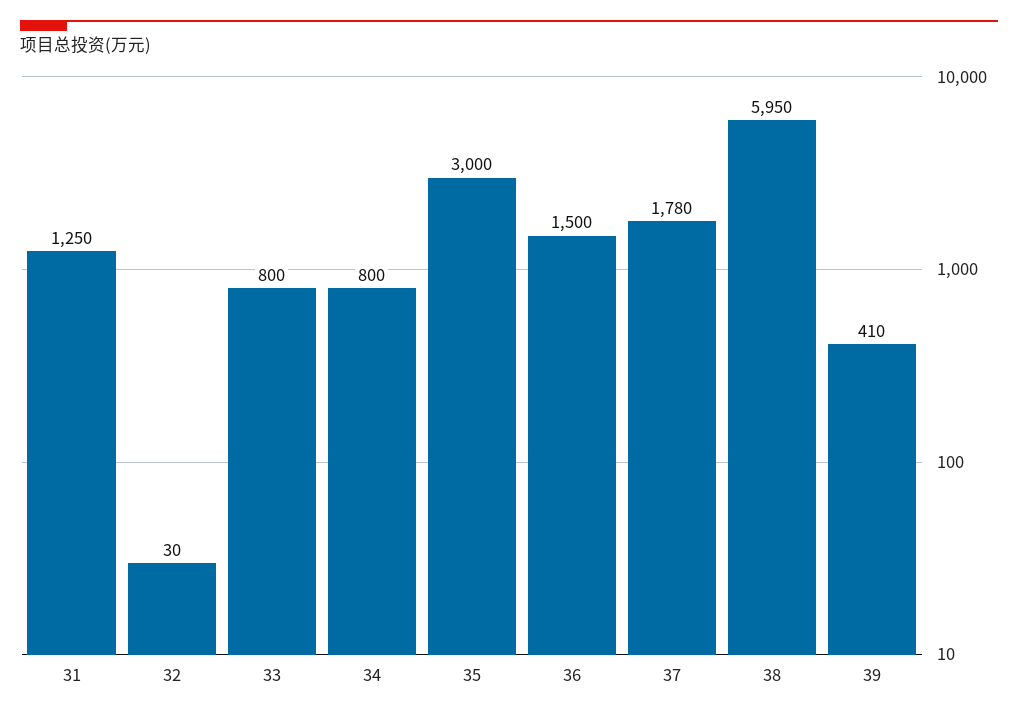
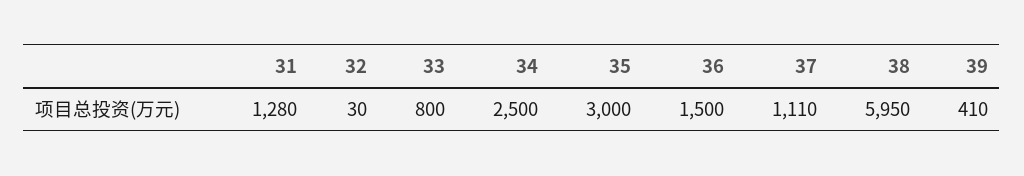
  {
-   "31": 1250,
+   "31": 1280,
    "32": 30,
    "33": 800,
-   "34": 800,
+   "34": 2500,
    "35": 3000,
    "36": 1500,
-   "37": 1780,
+   "37": 1110,
    "38": 5950,
    "39": 410
  }

